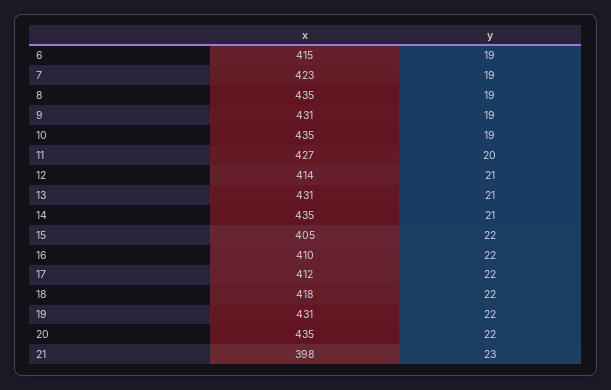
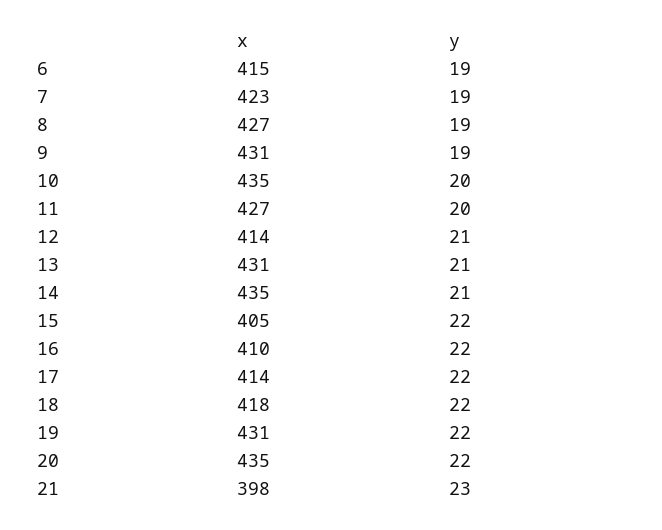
  {
    "x": {
      "6": 415,
      "7": 423,
-     "8": 435,
+     "8": 427,
      "9": 431,
      "10": 435,
      "11": 427,
      "12": 414,
      "13": 431,
      "14": 435,
      "15": 405,
      "16": 410,
-     "17": 412,
+     "17": 414,
      "18": 418,
      "19": 431,
      "20": 435,
      "21": 398
    },
    "y": {
      "6": 19,
      "7": 19,
      "8": 19,
      "9": 19,
-     "10": 19,
+     "10": 20,
      "11": 20,
      "12": 21,
      "13": 21,
      "14": 21,
      "15": 22,
      "16": 22,
      "17": 22,
      "18": 22,
      "19": 22,
      "20": 22,
      "21": 23
    }
  }

